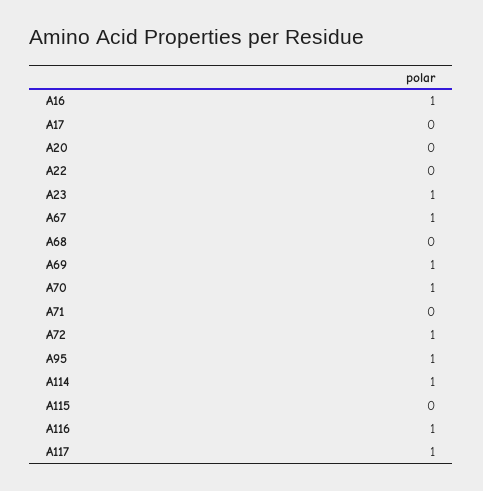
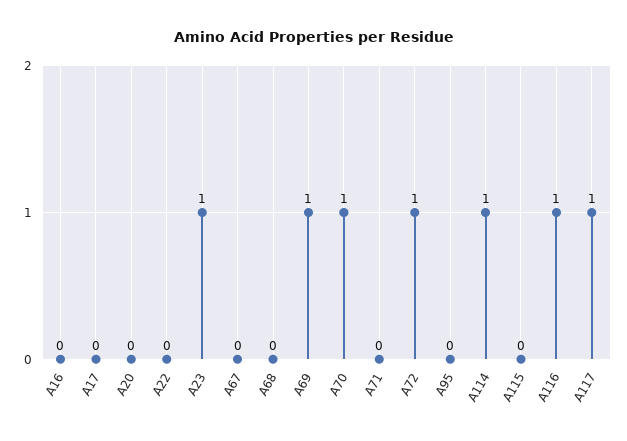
  {
-   "A16": 1,
+   "A16": 0,
    "A17": 0,
    "A20": 0,
    "A22": 0,
    "A23": 1,
-   "A67": 1,
+   "A67": 0,
    "A68": 0,
    "A69": 1,
    "A70": 1,
    "A71": 0,
    "A72": 1,
-   "A95": 1,
+   "A95": 0,
    "A114": 1,
    "A115": 0,
    "A116": 1,
    "A117": 1
  }

